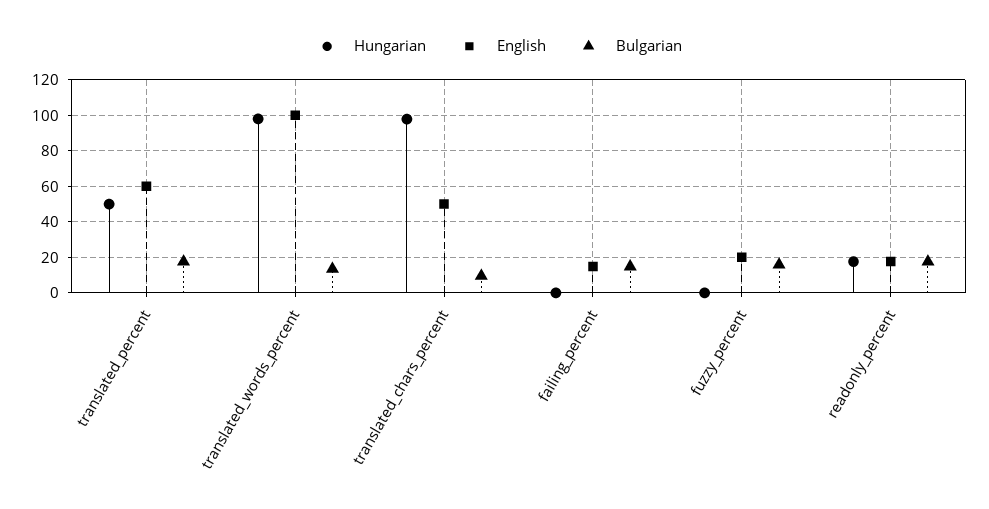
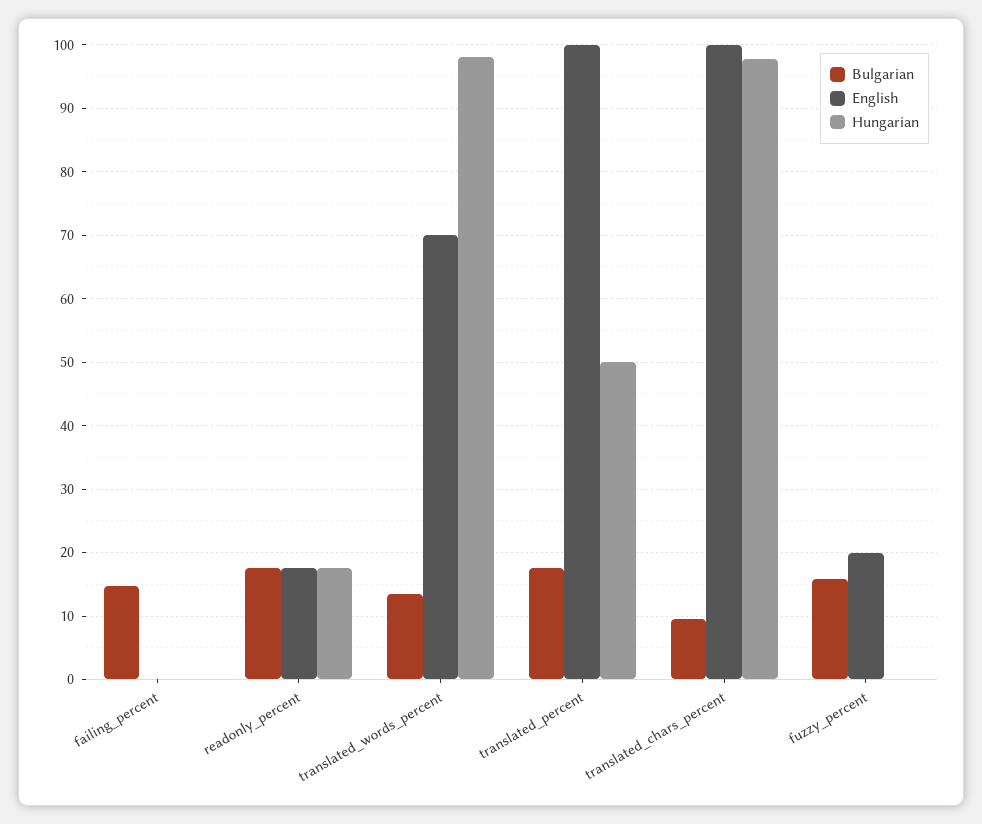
  {
    "Hungarian": {
      "translated_percent": 50,
      "translated_words_percent": 98,
      "translated_chars_percent": 98,
      "failing_percent": 0,
      "fuzzy_percent": 0,
      "readonly_percent": 18
    },
    "English": {
-     "translated_percent": 60,
+     "translated_percent": 100,
-     "translated_words_percent": 100,
+     "translated_words_percent": 70,
-     "translated_chars_percent": 50,
+     "translated_chars_percent": 100,
-     "failing_percent": 15,
+     "failing_percent": 0,
      "fuzzy_percent": 20,
      "readonly_percent": 18
    },
    "Bulgarian": {
      "translated_percent": 18,
      "translated_words_percent": 13,
      "translated_chars_percent": 10,
      "failing_percent": 15,
      "fuzzy_percent": 16,
      "readonly_percent": 18
    }
  }

